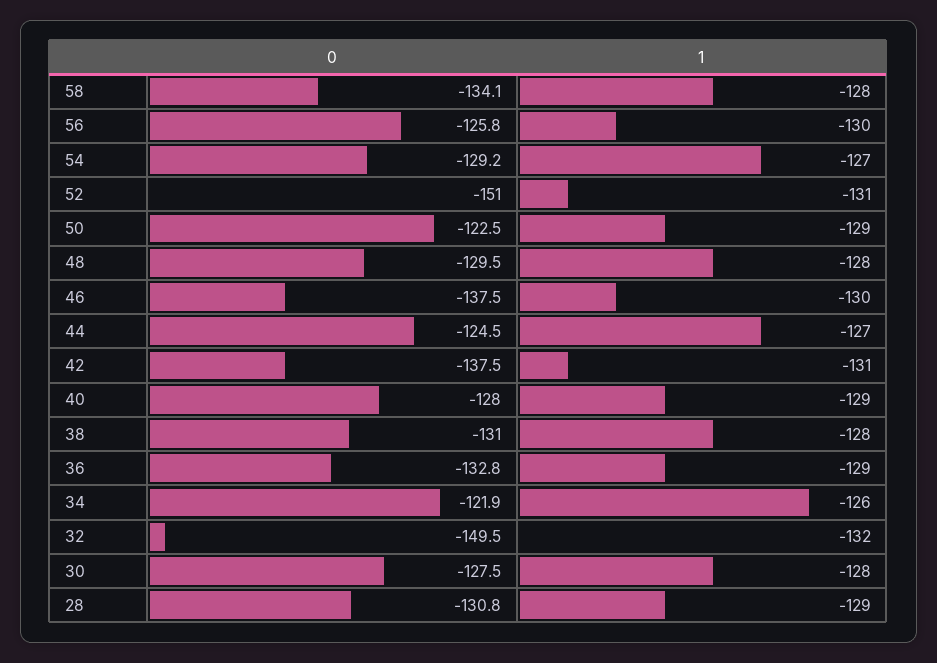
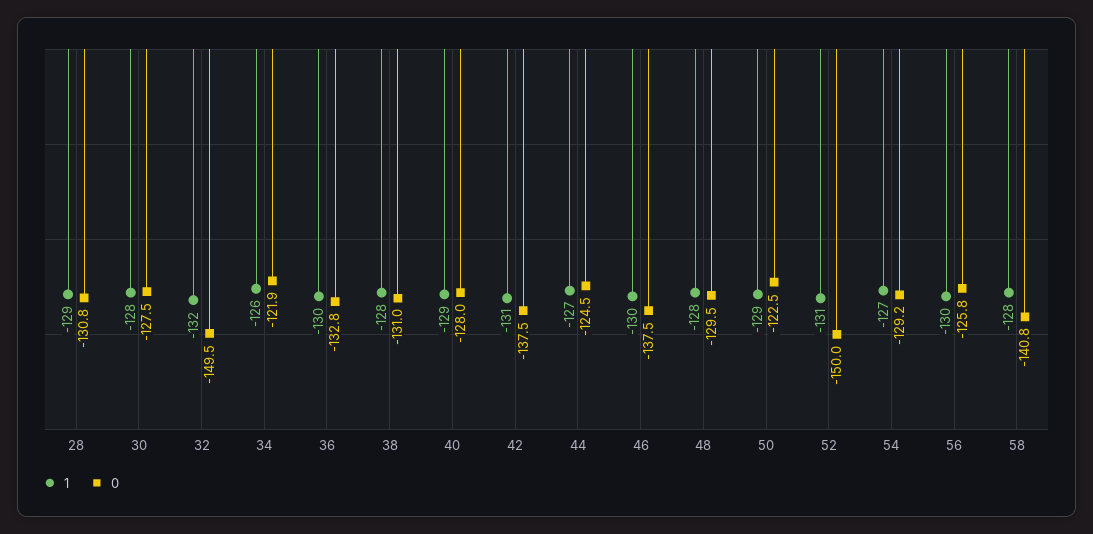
  {
    "0": {
-     "58": -134.1,
+     "58": -140.8,
      "56": -125.8,
      "54": -129.2,
-     "52": -151,
+     "52": -150,
      "50": -122.5,
      "48": -129.5,
      "46": -137.5,
      "44": -124.5,
      "42": -137.5,
      "40": -128,
      "38": -131,
      "36": -132.8,
      "34": -121.9,
      "32": -149.5,
      "30": -127.5,
      "28": -130.8
    },
    "1": {
      "58": -128,
      "56": -130,
      "54": -127,
      "52": -131,
      "50": -129,
      "48": -128,
      "46": -130,
      "44": -127,
      "42": -131,
      "40": -129,
      "38": -128,
-     "36": -129,
+     "36": -130,
      "34": -126,
      "32": -132,
      "30": -128,
      "28": -129
    }
  }

